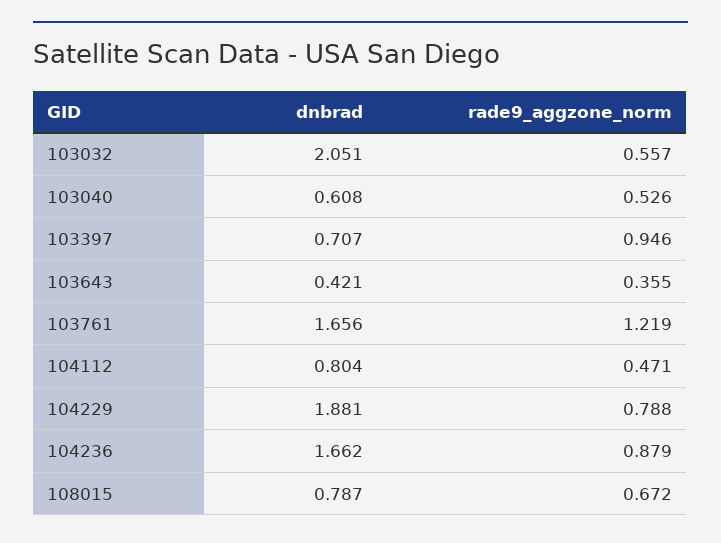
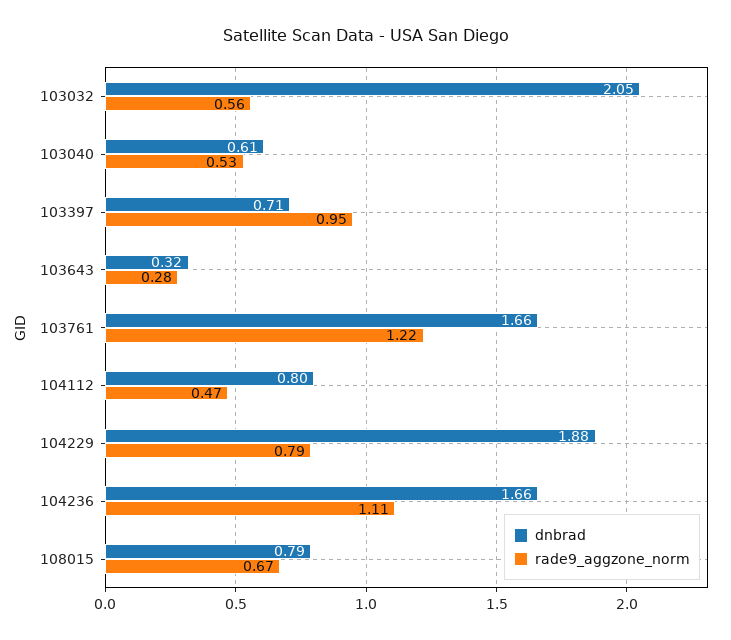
  {
    "dnbrad": {
      "103032": 2.051,
      "103040": 0.608,
      "103397": 0.707,
-     "103643": 0.421,
+     "103643": 0.32,
      "103761": 1.656,
      "104112": 0.804,
      "104229": 1.881,
      "104236": 1.662,
      "108015": 0.787
    },
    "rade9_aggzone_norm": {
      "103032": 0.557,
      "103040": 0.526,
      "103397": 0.946,
-     "103643": 0.355,
+     "103643": 0.28,
      "103761": 1.219,
      "104112": 0.471,
      "104229": 0.788,
-     "104236": 0.879,
+     "104236": 1.11,
      "108015": 0.672
    }
  }

